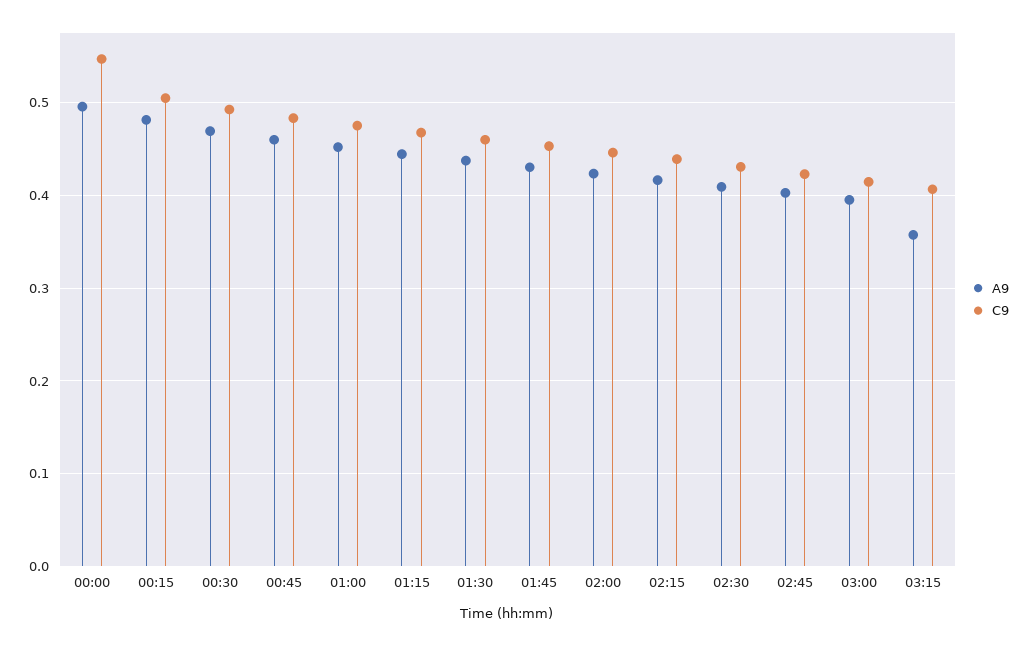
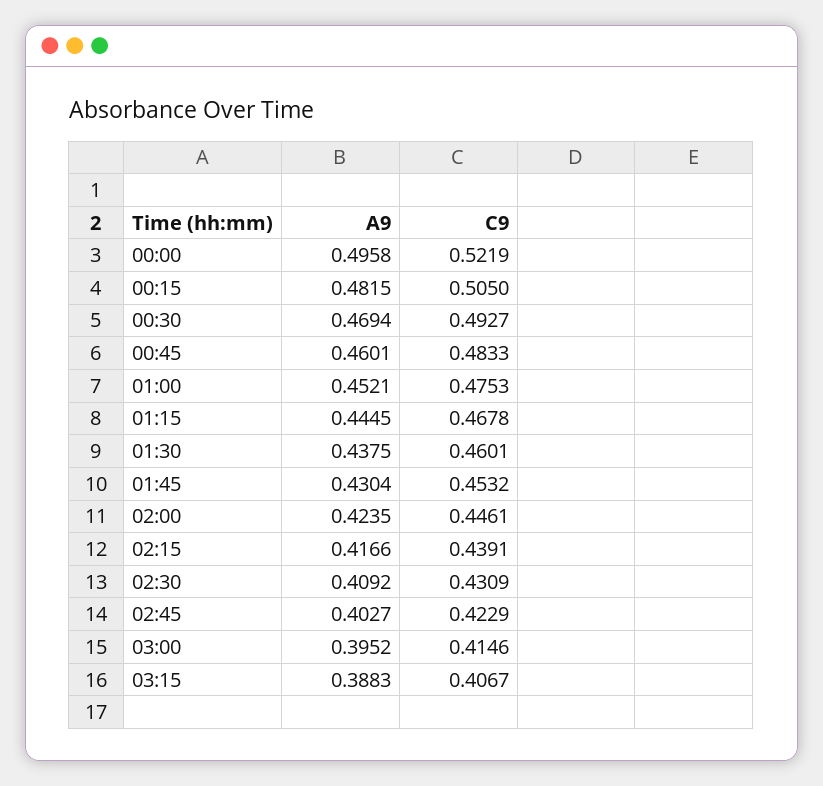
  {
    "A9": {
      "00:00": 0.4958,
      "00:15": 0.4815,
      "00:30": 0.4694,
      "00:45": 0.4601,
      "01:00": 0.4521,
      "01:15": 0.4445,
      "01:30": 0.4375,
      "01:45": 0.4304,
      "02:00": 0.4235,
      "02:15": 0.4166,
      "02:30": 0.4092,
      "02:45": 0.4027,
      "03:00": 0.3952,
-     "03:15": 0.36
+     "03:15": 0.3883
    },
    "C9": {
-     "00:00": 0.55,
+     "00:00": 0.5219,
      "00:15": 0.505,
      "00:30": 0.4927,
      "00:45": 0.4833,
      "01:00": 0.4753,
      "01:15": 0.4678,
      "01:30": 0.4601,
      "01:45": 0.4532,
      "02:00": 0.4461,
      "02:15": 0.4391,
      "02:30": 0.4309,
      "02:45": 0.4229,
      "03:00": 0.4146,
      "03:15": 0.4067
    }
  }

